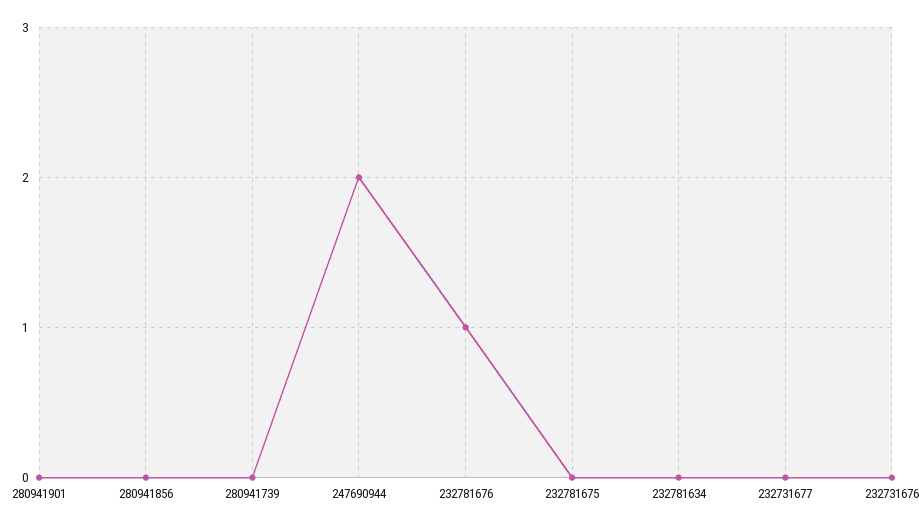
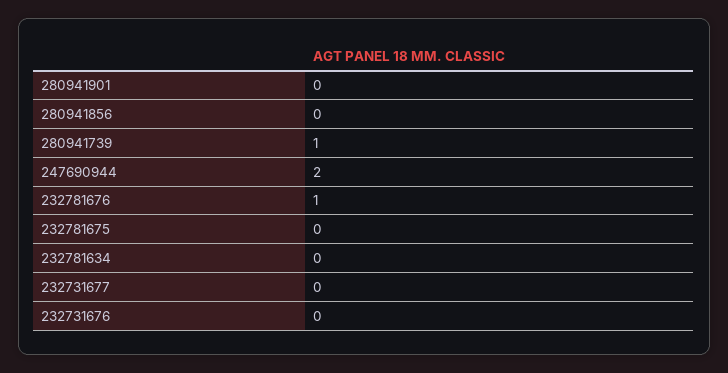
  {
    "280941901": 0,
    "280941856": 0,
-   "280941739": 0,
+   "280941739": 1,
    "247690944": 2,
    "232781676": 1,
    "232781675": 0,
    "232781634": 0,
    "232731677": 0,
    "232731676": 0
  }

